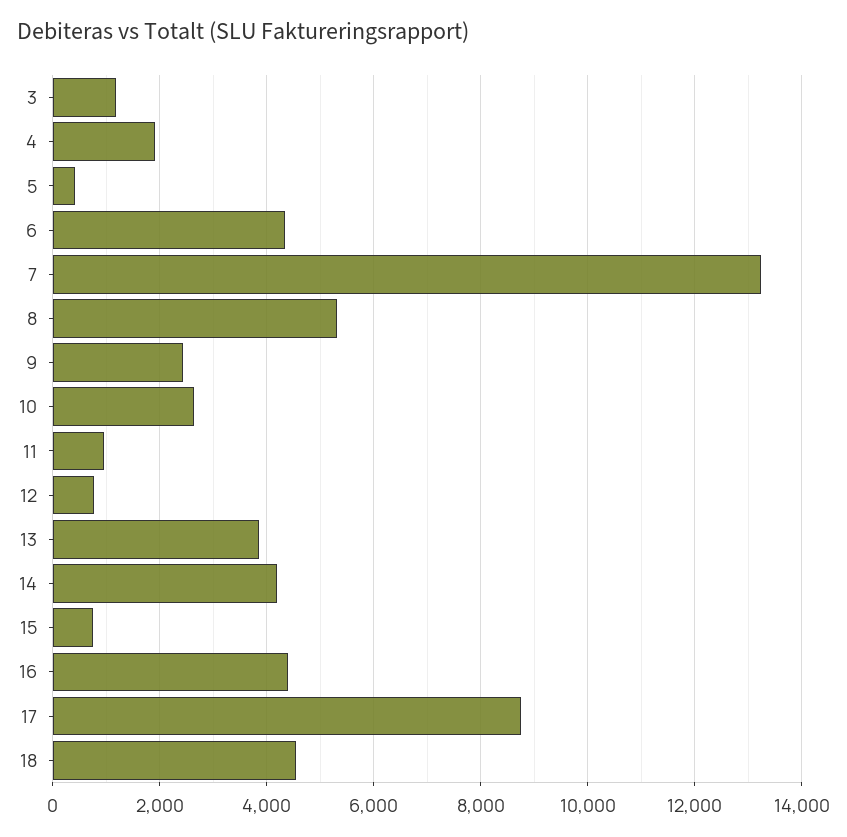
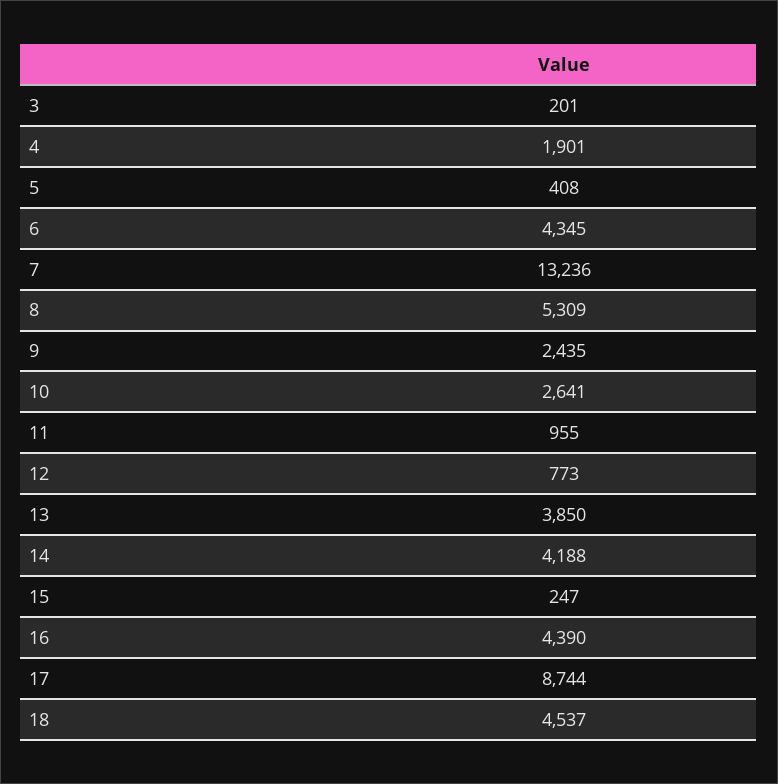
  {
-   "3": 1200,
+   "3": 201,
    "4": 1901,
    "5": 408,
    "6": 4345,
    "7": 13236,
    "8": 5309,
    "9": 2435,
    "10": 2641,
    "11": 955,
    "12": 773,
    "13": 3850,
    "14": 4188,
-   "15": 800,
+   "15": 247,
    "16": 4390,
    "17": 8744,
    "18": 4537
  }

